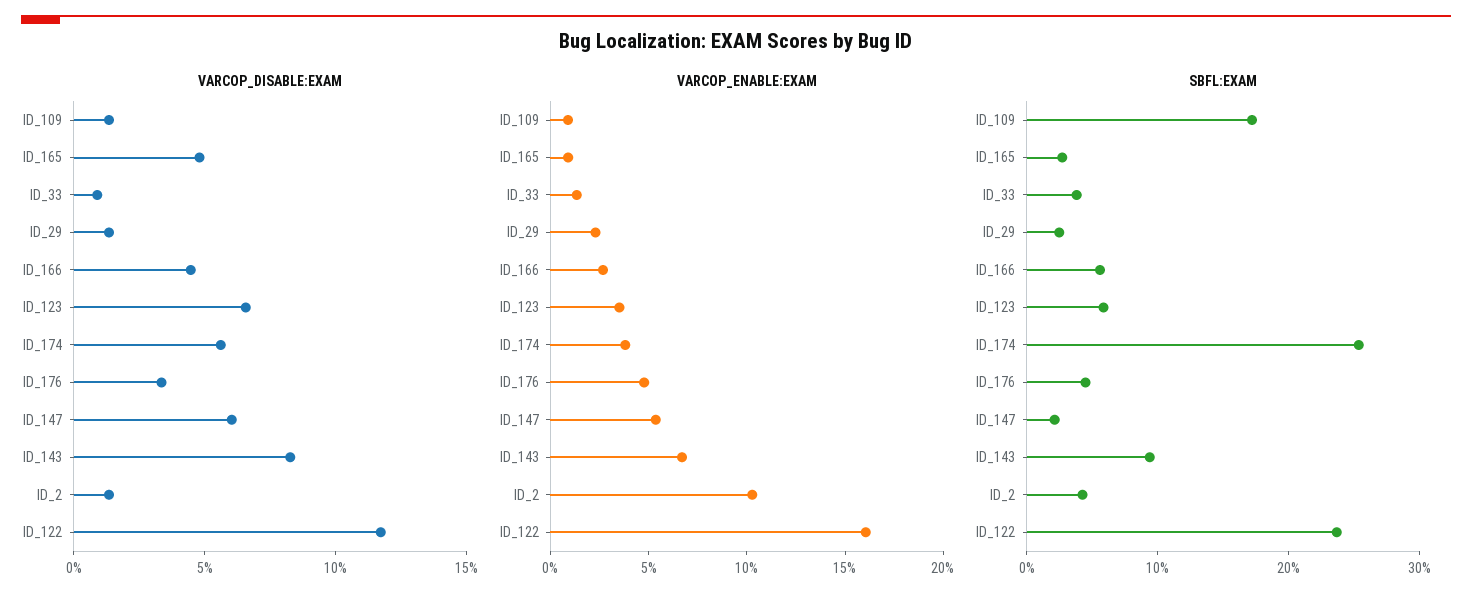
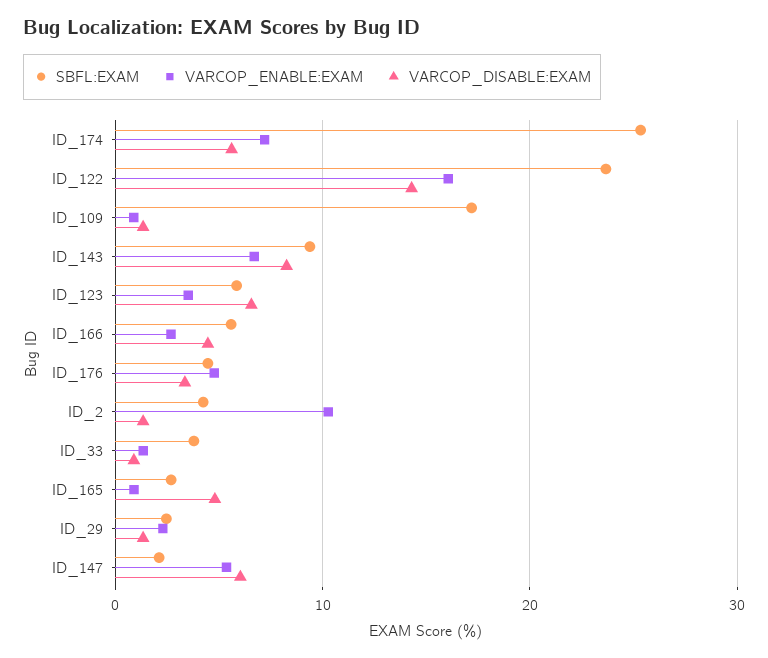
  {
    "VARCOP_DISABLE:EXAM": {
      "ID_109": 1,
      "ID_165": 5,
      "ID_33": 1,
      "ID_29": 1,
      "ID_166": 4,
      "ID_123": 7,
      "ID_174": 6,
      "ID_176": 3,
      "ID_147": 6,
      "ID_143": 8,
      "ID_2": 1,
-     "ID_122": 12
+     "ID_122": 14
    },
    "VARCOP_ENABLE:EXAM": {
      "ID_109": 1,
      "ID_165": 1,
      "ID_33": 1,
      "ID_29": 2,
      "ID_166": 3,
      "ID_123": 4,
-     "ID_174": 4,
+     "ID_174": 7,
      "ID_176": 5,
      "ID_147": 5,
      "ID_143": 7,
      "ID_2": 10,
      "ID_122": 16
    },
    "SBFL:EXAM": {
      "ID_109": 17,
      "ID_165": 3,
      "ID_33": 4,
      "ID_29": 2,
      "ID_166": 6,
      "ID_123": 6,
      "ID_174": 25,
      "ID_176": 4,
      "ID_147": 2,
      "ID_143": 9,
      "ID_2": 4,
      "ID_122": 24
    }
  }

